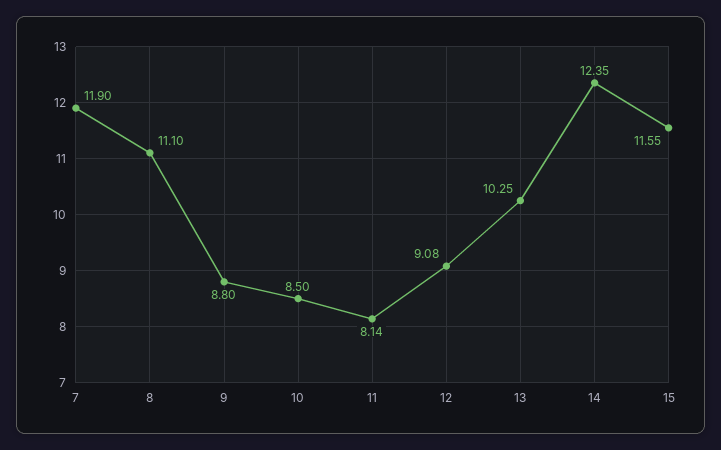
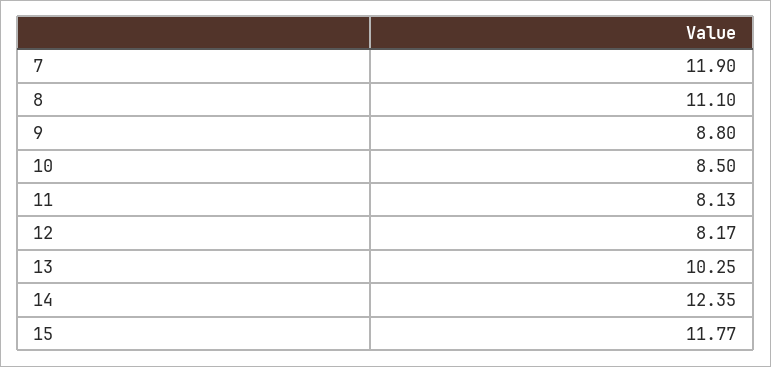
  {
    "7": 11.9,
    "8": 11.1,
    "9": 8.8,
    "10": 8.5,
-   "11": 8.14,
+   "11": 8.13,
-   "12": 9.08,
+   "12": 8.17,
    "13": 10.25,
    "14": 12.35,
-   "15": 11.55
+   "15": 11.77
  }

